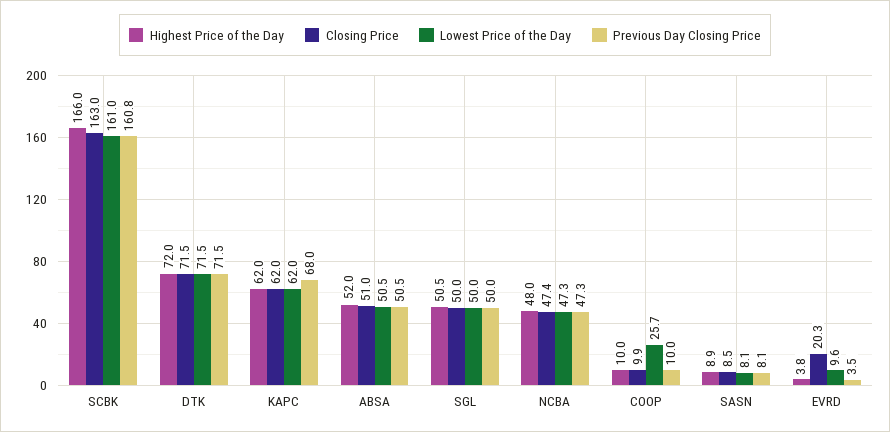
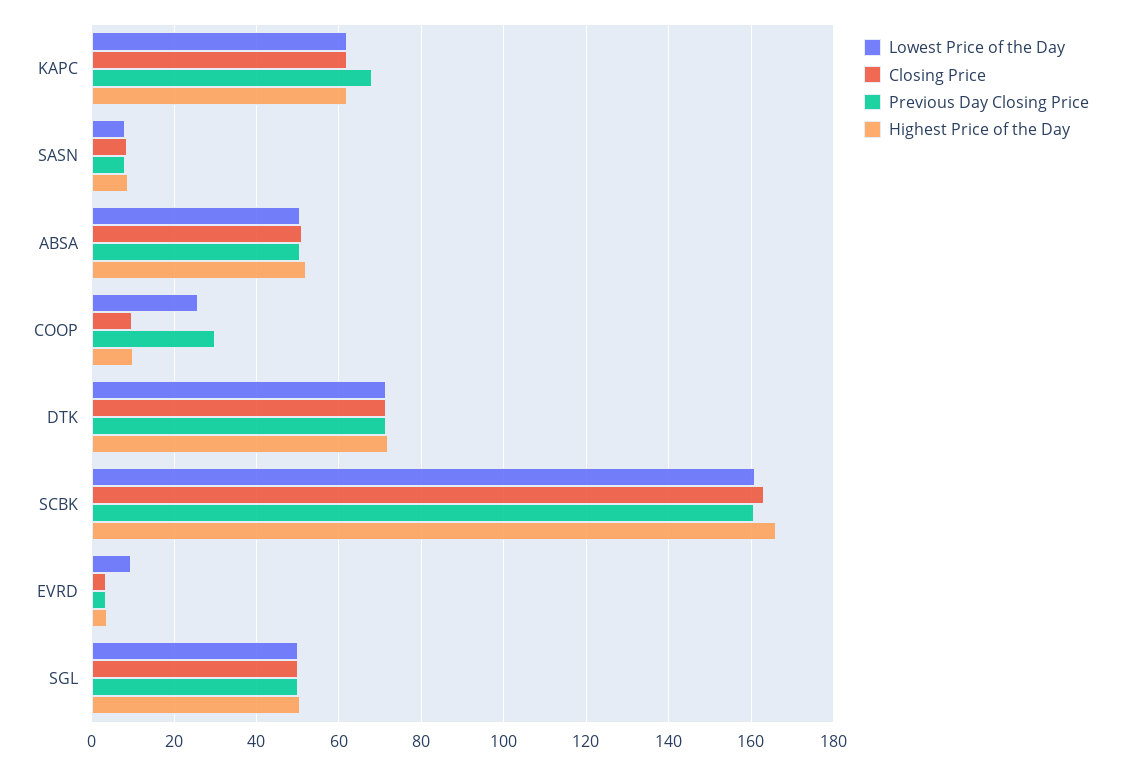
  {
    "Highest Price of the Day": {
      "SCBK": 166,
      "DTK": 72,
      "KAPC": 62,
      "ABSA": 52,
      "SGL": 50.5,
-     "NCBA": 48,
      "COOP": 10,
      "SASN": 8.9,
      "EVRD": 3.8
    },
    "Closing Price": {
      "SCBK": 163,
      "DTK": 71.5,
      "KAPC": 62,
      "ABSA": 51,
      "SGL": 50,
-     "NCBA": 47.4,
      "COOP": 9.9,
      "SASN": 8.5,
-     "EVRD": 20.3
+     "EVRD": 4
    },
    "Lowest Price of the Day": {
      "SCBK": 161,
      "DTK": 71.5,
      "KAPC": 62,
      "ABSA": 50.5,
      "SGL": 50,
-     "NCBA": 47.3,
      "COOP": 25.7,
      "SASN": 8.1,
      "EVRD": 9.6
    },
    "Previous Day Closing Price": {
      "SCBK": 160.8,
      "DTK": 71.5,
      "KAPC": 68,
      "ABSA": 50.5,
      "SGL": 50,
-     "NCBA": 47.3,
-     "COOP": 10,
+     "COOP": 30,
      "SASN": 8.1,
      "EVRD": 3.5
    }
  }

